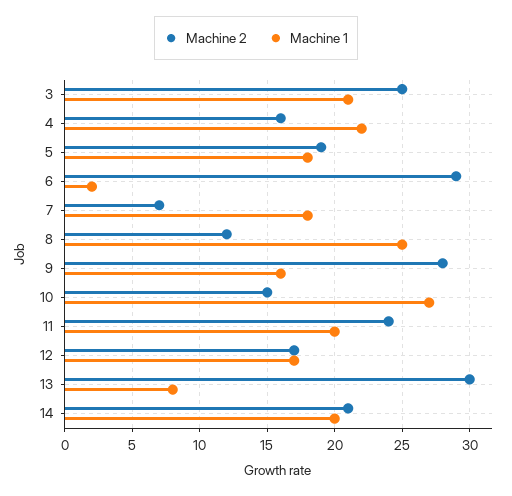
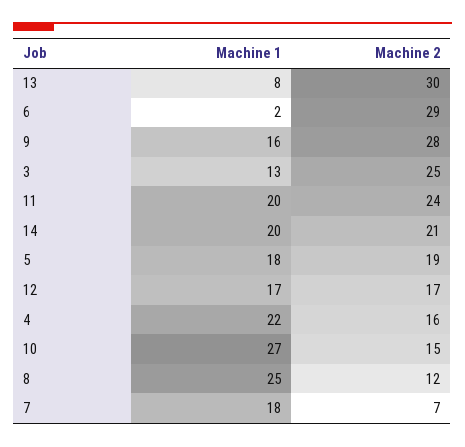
  {
    "Machine 2": {
      "3": 25,
      "4": 16,
      "5": 19,
      "6": 29,
      "7": 7,
      "8": 12,
      "9": 28,
      "10": 15,
      "11": 24,
      "12": 17,
      "13": 30,
      "14": 21
    },
    "Machine 1": {
-     "3": 21,
+     "3": 13,
      "4": 22,
      "5": 18,
      "6": 2,
      "7": 18,
      "8": 25,
      "9": 16,
      "10": 27,
      "11": 20,
      "12": 17,
      "13": 8,
      "14": 20
    }
  }

